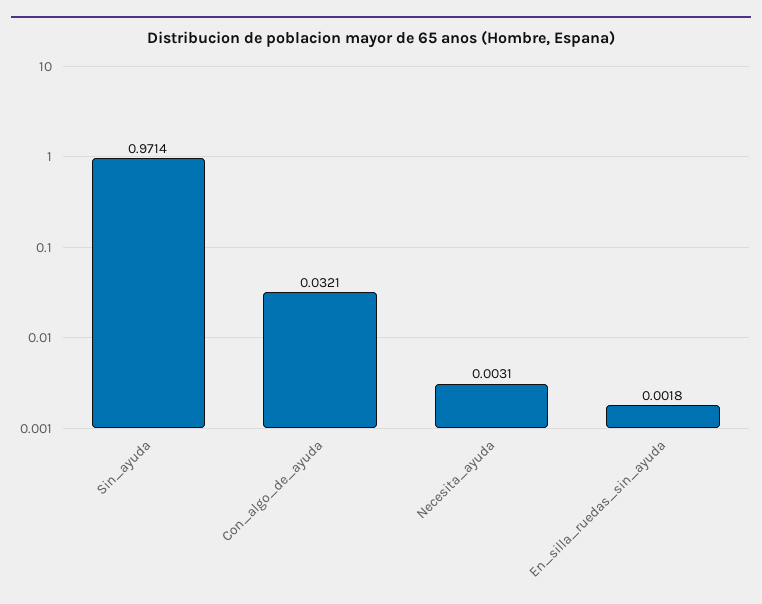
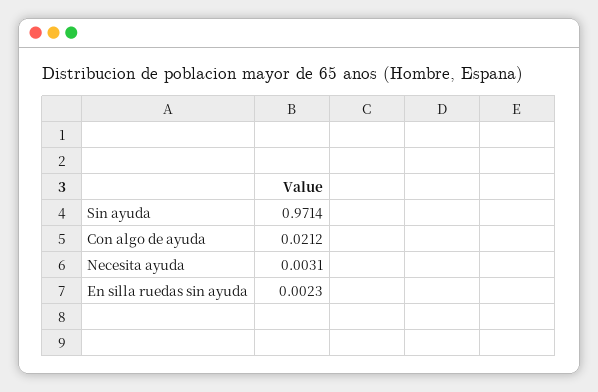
  {
    "Sin_ayuda": 0.9714,
-   "Con_algo_de_ayuda": 0.0321,
+   "Con_algo_de_ayuda": 0.0212,
    "Necesita_ayuda": 0.0031,
-   "En_silla_ruedas_sin_ayuda": 0.0018
+   "En_silla_ruedas_sin_ayuda": 0.0023
  }

